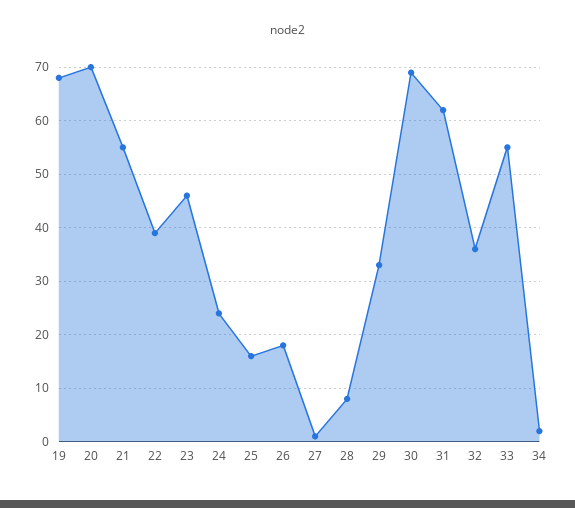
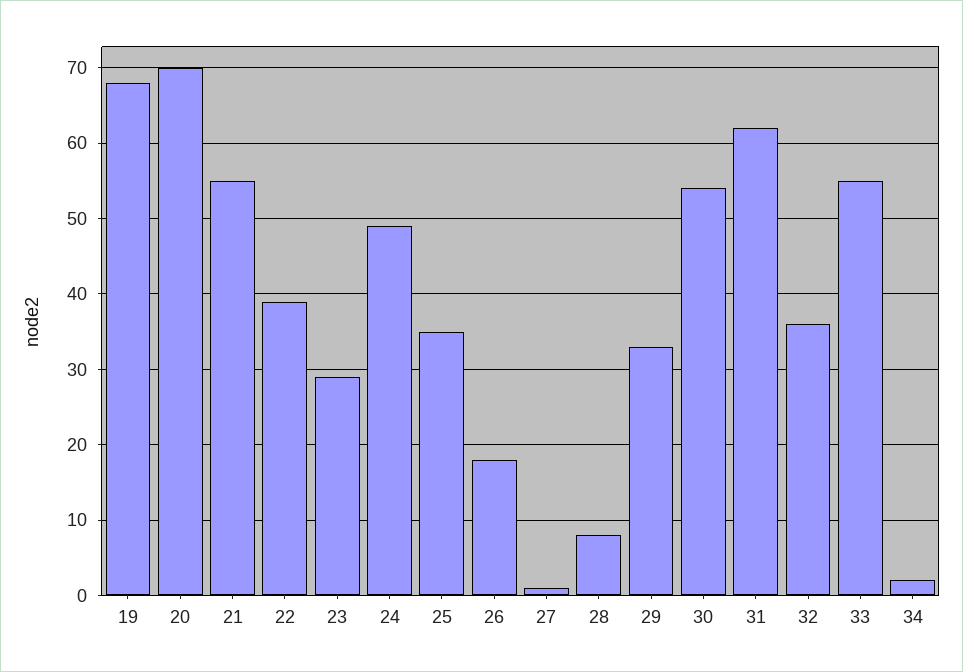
  {
    "19": 68,
    "20": 70,
    "21": 55,
    "22": 39,
-   "23": 45,
+   "23": 29,
-   "24": 25,
+   "24": 49,
-   "25": 15,
+   "25": 35,
    "26": 18,
    "27": 1,
    "28": 8,
    "29": 33,
-   "30": 70,
+   "30": 54,
    "31": 62,
    "32": 36,
    "33": 55,
    "34": 2
  }

